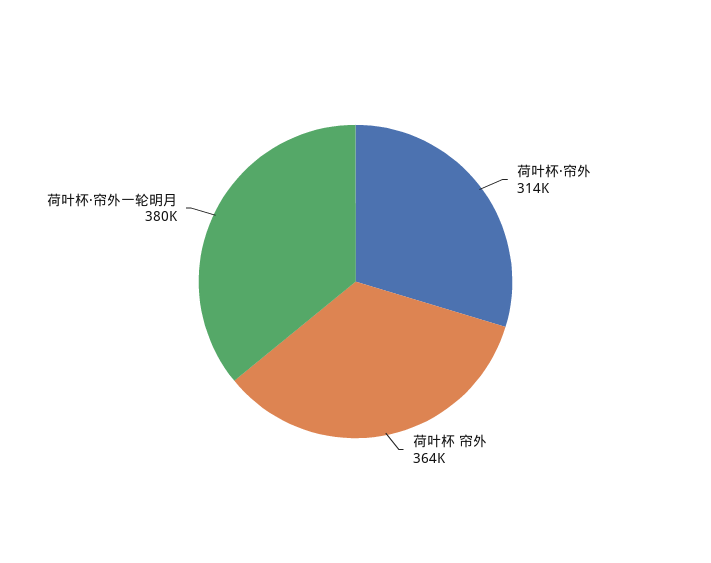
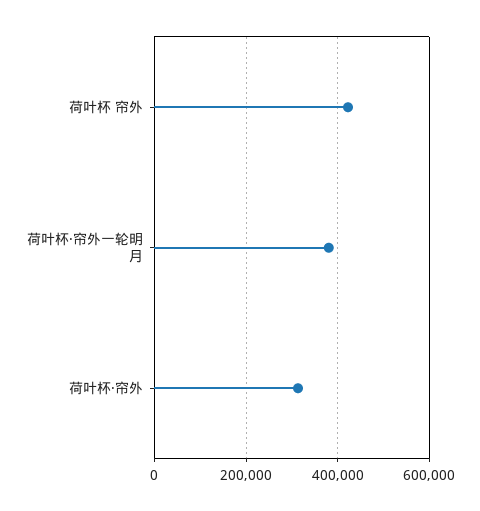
  {
    "荷叶杯·帘外": 314000,
-   "荷叶杯 帘外": 364000,
+   "荷叶杯 帘外": 420000,
    "荷叶杯·帘外一轮明月": 380000
  }

